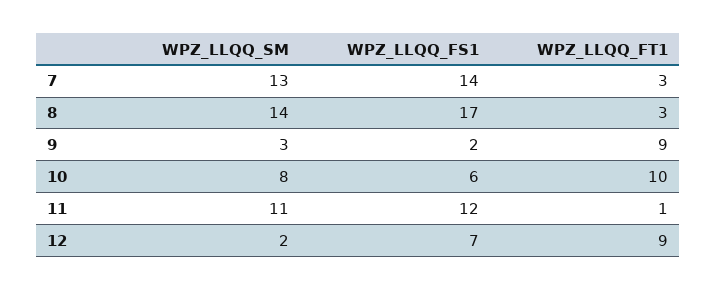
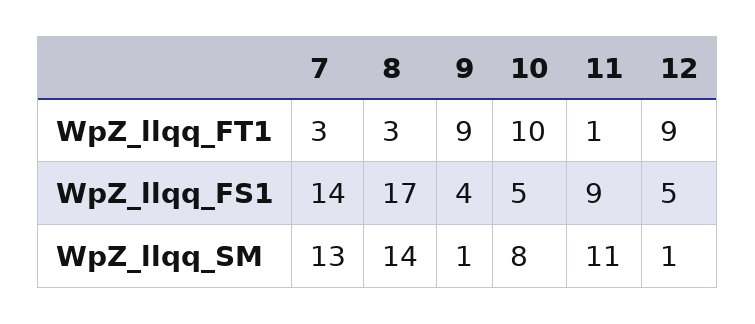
  {
    "WPZ_LLQQ_SM": {
      "7": 13,
      "8": 14,
-     "9": 3,
+     "9": 1,
      "10": 8,
      "11": 11,
-     "12": 2
+     "12": 1
    },
    "WPZ_LLQQ_FS1": {
      "7": 14,
      "8": 17,
-     "9": 2,
+     "9": 4,
-     "10": 6,
+     "10": 5,
-     "11": 12,
+     "11": 9,
-     "12": 7
+     "12": 5
    },
    "WPZ_LLQQ_FT1": {
      "7": 3,
      "8": 3,
      "9": 9,
      "10": 10,
      "11": 1,
      "12": 9
    }
  }

